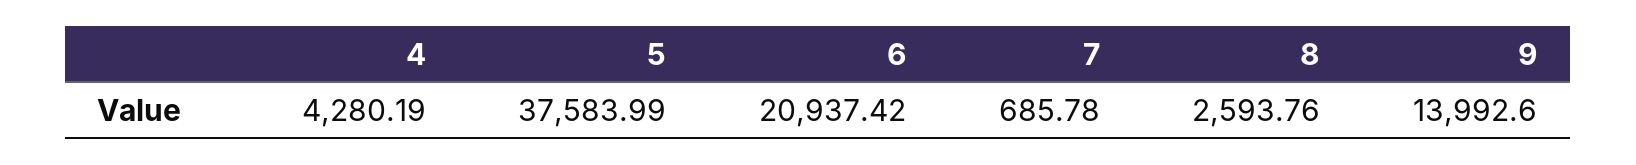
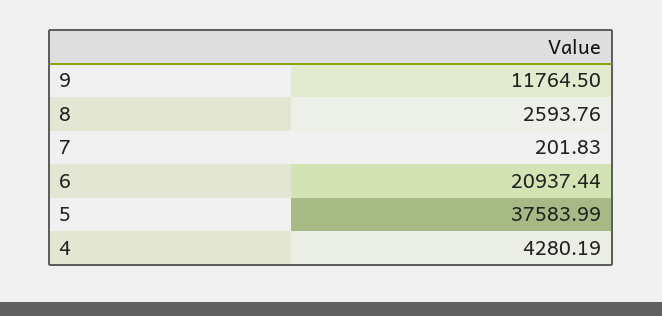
  {
    "4": 4280.19,
    "5": 37583.99,
-   "6": 20937.42,
+   "6": 20937.44,
-   "7": 685.78,
+   "7": 201.83,
    "8": 2593.76,
-   "9": 13992.6
+   "9": 11764.5
  }

